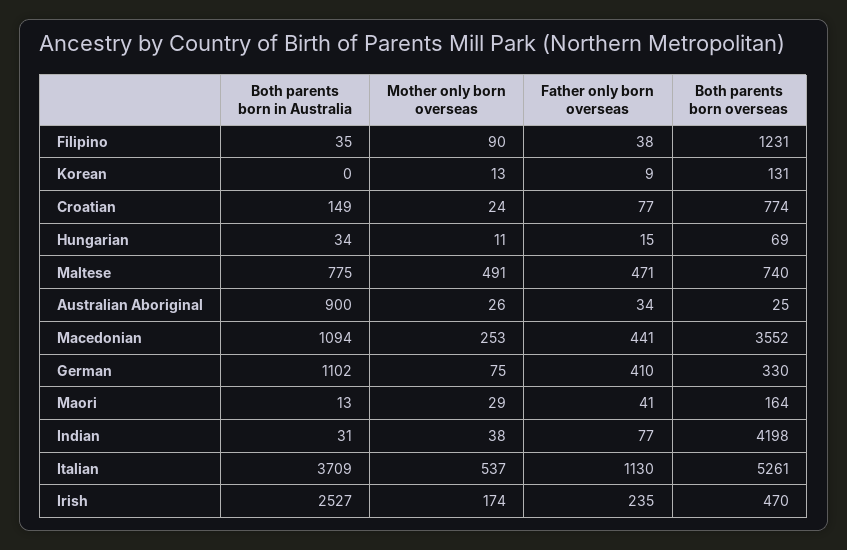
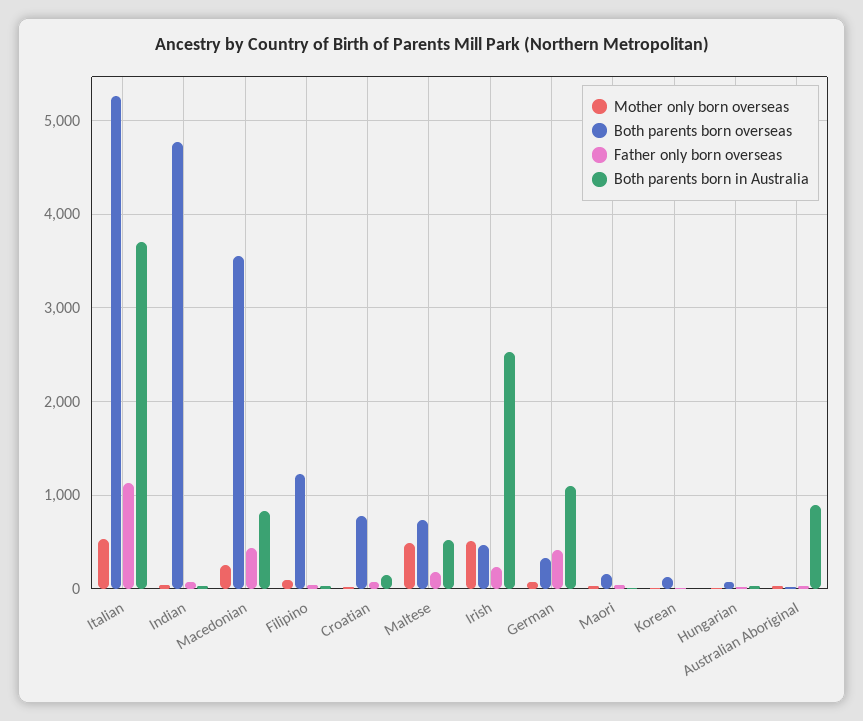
  {
    "Both parents born in Australia": {
      "Filipino": 35,
      "Korean": 0,
      "Croatian": 149,
      "Hungarian": 34,
-     "Maltese": 775,
+     "Maltese": 500,
      "Australian Aboriginal": 900,
-     "Macedonian": 1094,
+     "Macedonian": 800,
      "German": 1102,
      "Maori": 13,
      "Indian": 31,
      "Italian": 3709,
      "Irish": 2527
    },
    "Mother only born overseas": {
      "Filipino": 90,
      "Korean": 13,
      "Croatian": 24,
      "Hungarian": 11,
      "Maltese": 491,
      "Australian Aboriginal": 26,
      "Macedonian": 253,
      "German": 75,
      "Maori": 29,
      "Indian": 38,
      "Italian": 537,
-     "Irish": 174
+     "Irish": 500
    },
    "Father only born overseas": {
      "Filipino": 38,
      "Korean": 9,
      "Croatian": 77,
      "Hungarian": 15,
-     "Maltese": 471,
+     "Maltese": 200,
      "Australian Aboriginal": 34,
      "Macedonian": 441,
      "German": 410,
      "Maori": 41,
      "Indian": 77,
      "Italian": 1130,
      "Irish": 235
    },
    "Both parents born overseas": {
      "Filipino": 1231,
      "Korean": 131,
      "Croatian": 774,
      "Hungarian": 69,
      "Maltese": 740,
      "Australian Aboriginal": 25,
      "Macedonian": 3552,
      "German": 330,
      "Maori": 164,
-     "Indian": 4198,
+     "Indian": 4800,
      "Italian": 5261,
      "Irish": 470
    }
  }

